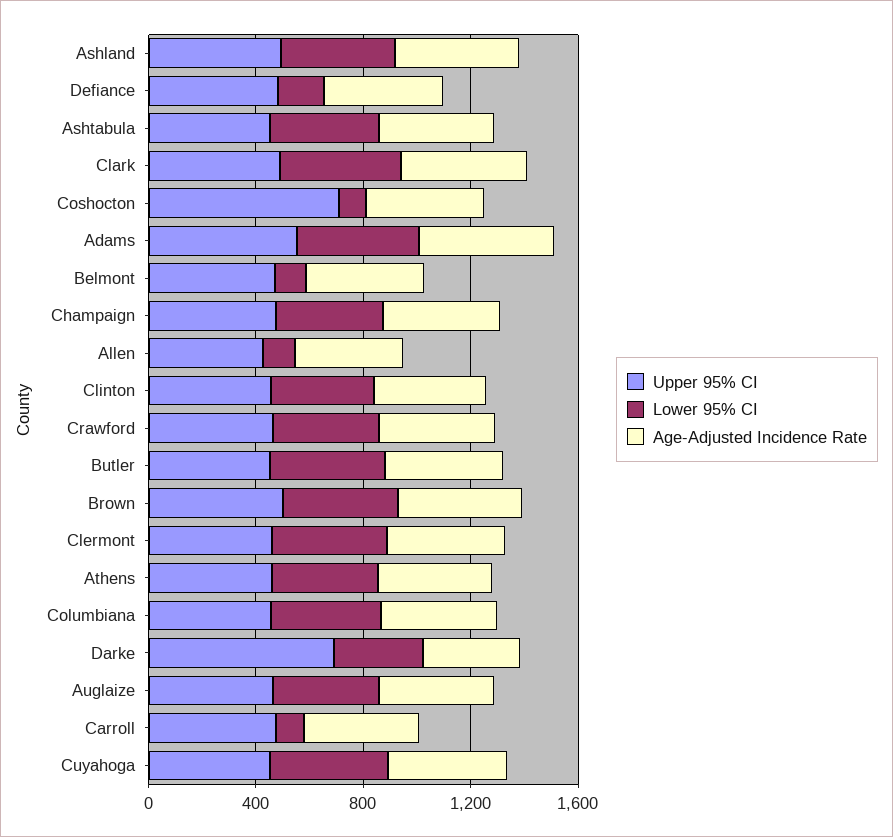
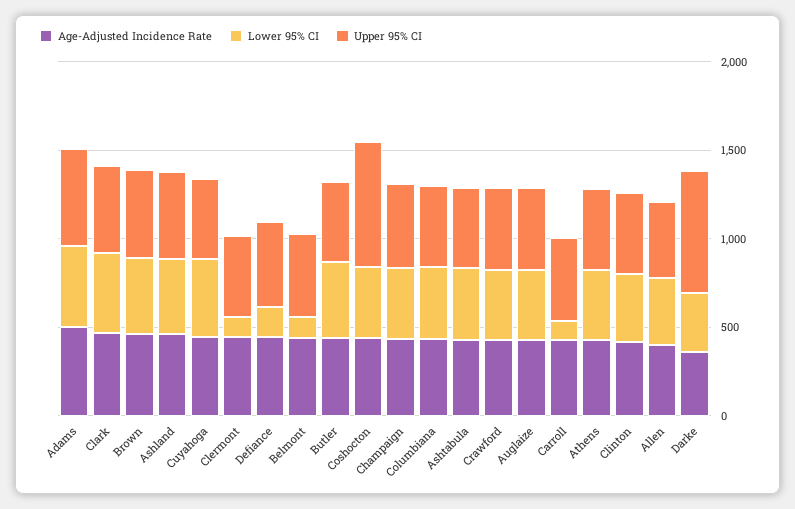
  {
    "Upper 95% CI": {
      "Ashland": 500,
      "Defiance": 500,
      "Ashtabula": 500,
      "Clark": 500,
      "Coshocton": 700,
      "Adams": 600,
      "Belmont": 500,
      "Champaign": 500,
      "Allen": 400,
      "Clinton": 500,
      "Crawford": 500,
      "Butler": 500,
      "Brown": 500,
      "Clermont": 500,
      "Athens": 500,
      "Columbiana": 500,
      "Darke": 700,
      "Auglaize": 500,
      "Carroll": 500,
      "Cuyahoga": 500
    },
    "Lower 95% CI": {
      "Ashland": 400,
      "Defiance": 200,
      "Ashtabula": 400,
      "Clark": 400,
-     "Coshocton": 100,
+     "Coshocton": 400,
      "Adams": 500,
      "Belmont": 100,
      "Champaign": 400,
-     "Allen": 100,
+     "Allen": 400,
      "Clinton": 400,
      "Crawford": 400,
      "Butler": 400,
      "Brown": 400,
-     "Clermont": 400,
+     "Clermont": 100,
      "Athens": 400,
      "Columbiana": 400,
      "Darke": 300,
      "Auglaize": 400,
      "Carroll": 100,
      "Cuyahoga": 400
    },
    "Age-Adjusted Incidence Rate": {
      "Ashland": 500,
      "Defiance": 400,
      "Ashtabula": 400,
      "Clark": 500,
      "Coshocton": 400,
      "Adams": 500,
      "Belmont": 400,
      "Champaign": 400,
      "Allen": 400,
      "Clinton": 400,
      "Crawford": 400,
      "Butler": 400,
      "Brown": 500,
      "Clermont": 400,
      "Athens": 400,
      "Columbiana": 400,
      "Darke": 400,
      "Auglaize": 400,
      "Carroll": 400,
      "Cuyahoga": 400
    }
  }

